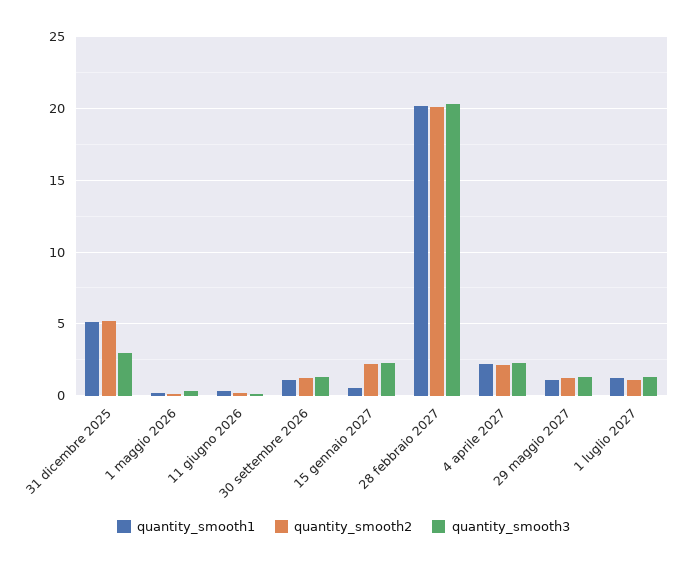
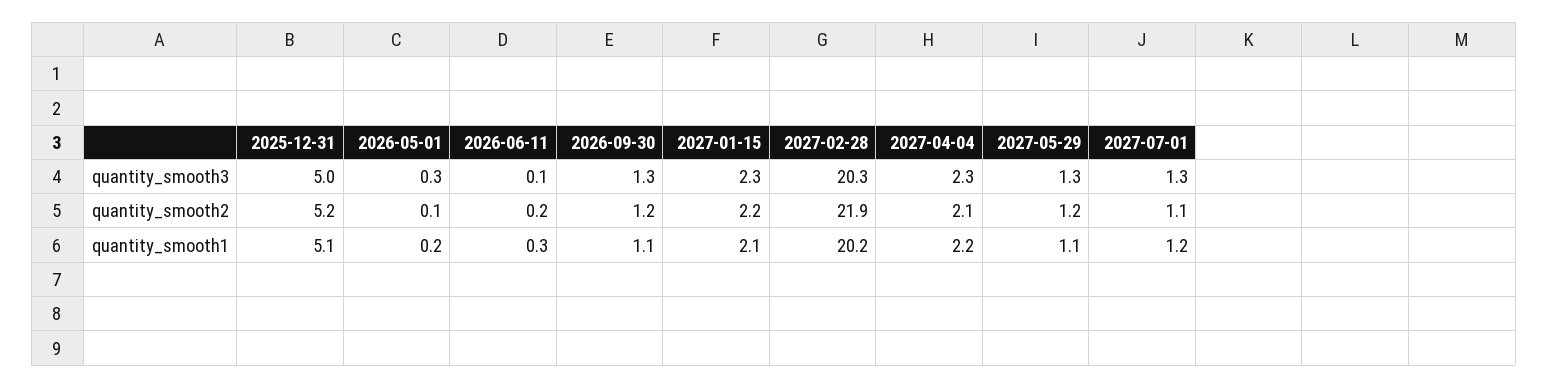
  {
    "quantity_smooth1": {
      "31 dicembre 2025": 5.1,
      "1 maggio 2026": 0.2,
      "11 giugno 2026": 0.3,
      "30 settembre 2026": 1.1,
-     "15 gennaio 2027": 0.5,
+     "15 gennaio 2027": 2.1,
      "28 febbraio 2027": 20.2,
      "4 aprile 2027": 2.2,
      "29 maggio 2027": 1.1,
      "1 luglio 2027": 1.2
    },
    "quantity_smooth2": {
      "31 dicembre 2025": 5.2,
      "1 maggio 2026": 0.1,
      "11 giugno 2026": 0.2,
      "30 settembre 2026": 1.2,
      "15 gennaio 2027": 2.2,
-     "28 febbraio 2027": 20,
+     "28 febbraio 2027": 21.9,
      "4 aprile 2027": 2.1,
      "29 maggio 2027": 1.2,
      "1 luglio 2027": 1.1
    },
    "quantity_smooth3": {
-     "31 dicembre 2025": 3,
+     "31 dicembre 2025": 5,
      "1 maggio 2026": 0.3,
      "11 giugno 2026": 0.1,
      "30 settembre 2026": 1.3,
      "15 gennaio 2027": 2.3,
      "28 febbraio 2027": 20.3,
      "4 aprile 2027": 2.3,
      "29 maggio 2027": 1.3,
      "1 luglio 2027": 1.3
    }
  }

